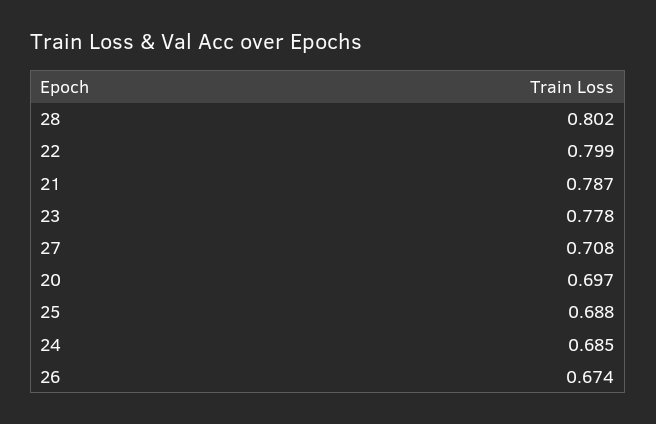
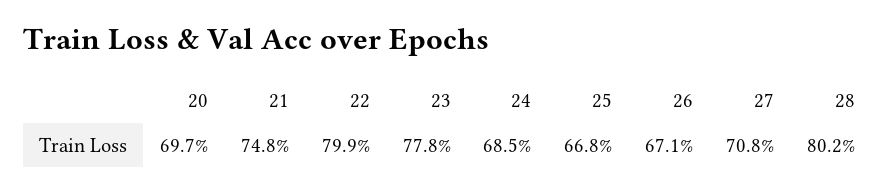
  {
    "28": 0.802,
    "22": 0.799,
-   "21": 0.787,
+   "21": 0.748,
    "23": 0.778,
    "27": 0.708,
    "20": 0.697,
-   "25": 0.688,
+   "25": 0.668,
    "24": 0.685,
-   "26": 0.674
+   "26": 0.671
  }

